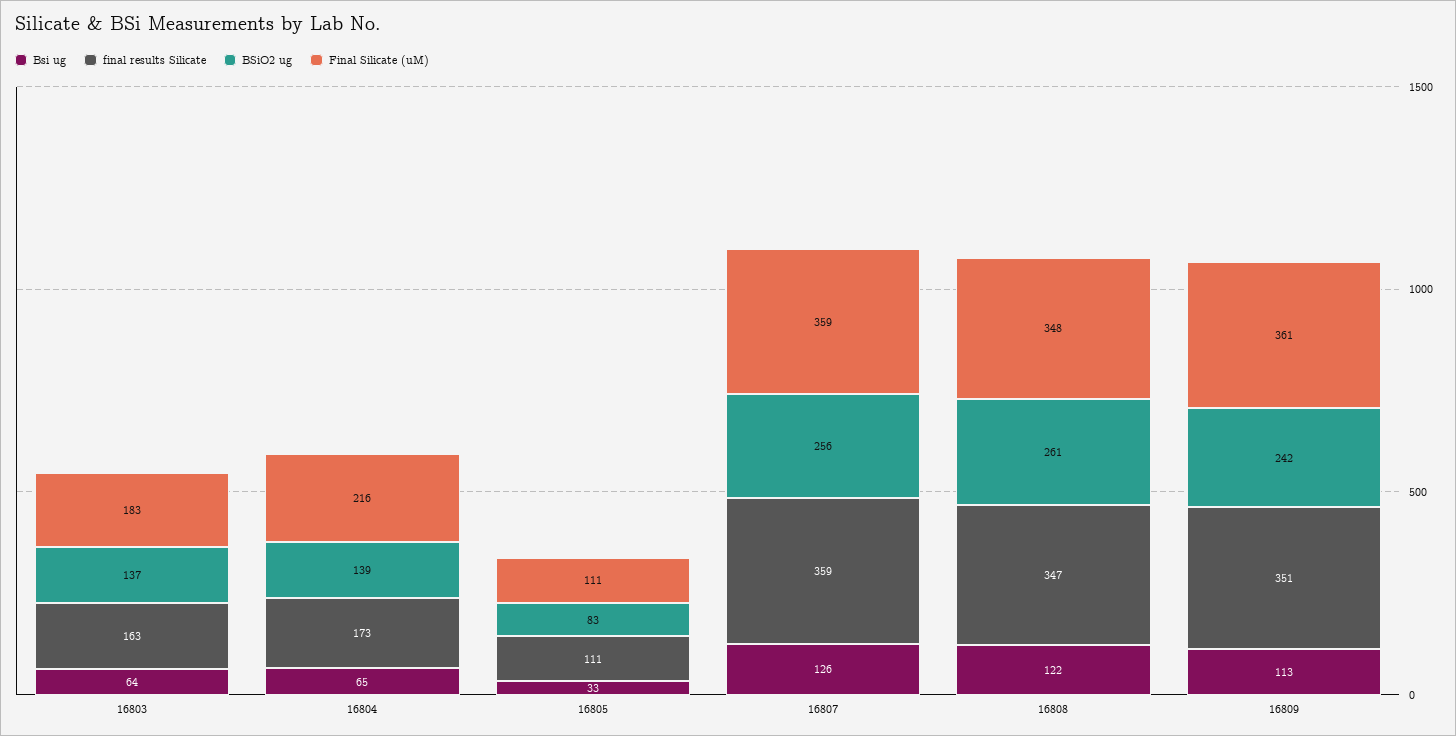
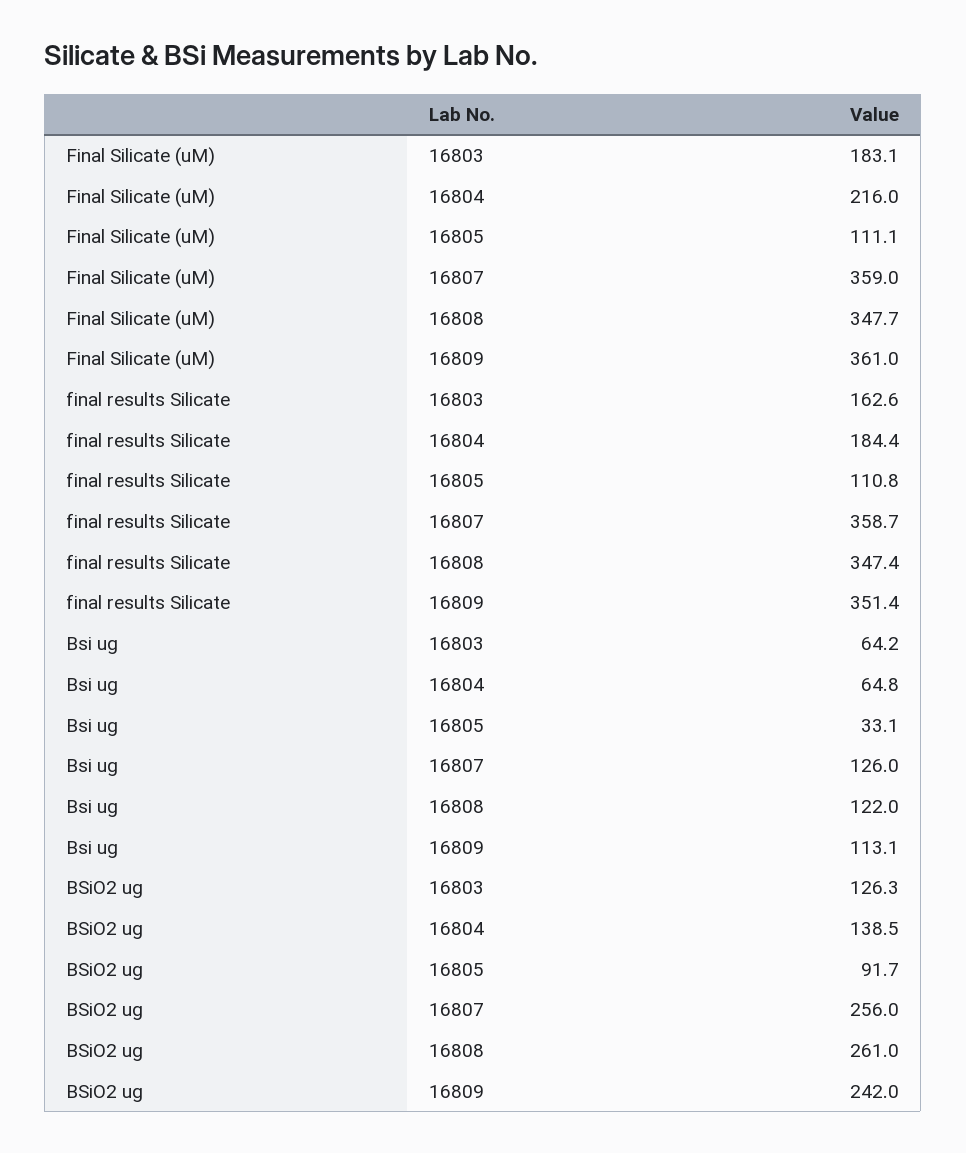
  {
    "Bsi ug": {
      "16803": 64.2,
      "16804": 64.8,
      "16805": 33.1,
      "16807": 126,
      "16808": 122,
      "16809": 113.1
    },
    "final results Silicate": {
      "16803": 162.6,
-     "16804": 173,
+     "16804": 184.4,
      "16805": 110.8,
      "16807": 358.7,
      "16808": 347.4,
      "16809": 351.4
    },
    "BSiO2 ug": {
-     "16803": 137,
+     "16803": 126.3,
      "16804": 138.5,
-     "16805": 83,
+     "16805": 91.7,
      "16807": 256,
      "16808": 261,
      "16809": 242
    },
    "Final Silicate (uM)": {
      "16803": 183.1,
      "16804": 216,
      "16805": 111.1,
      "16807": 359,
      "16808": 347.7,
      "16809": 361
    }
  }

